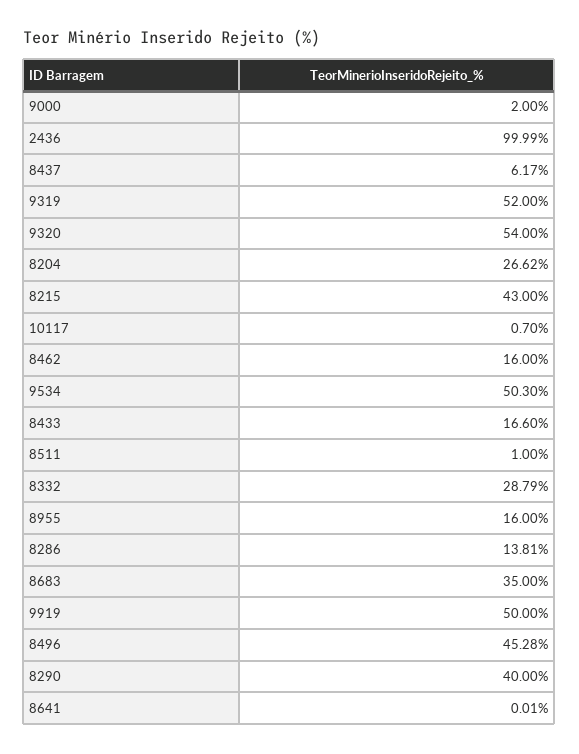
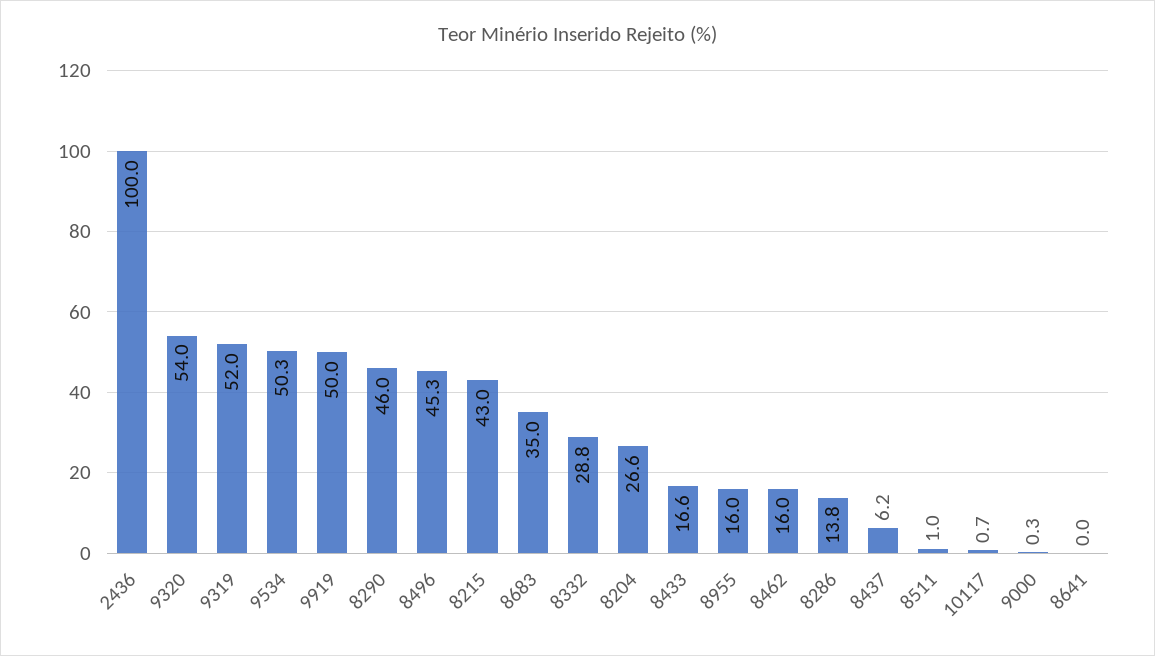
  {
-   "9000": 2,
+   "9000": 0.3,
    "2436": 99.99,
    "8437": 6.17,
    "9319": 52,
    "9320": 54,
    "8204": 26.62,
    "8215": 43,
    "10117": 0.7,
    "8462": 16,
    "9534": 50.3,
    "8433": 16.6,
    "8511": 1,
    "8332": 28.79,
    "8955": 16,
    "8286": 13.81,
    "8683": 35,
    "9919": 50,
    "8496": 45.28,
-   "8290": 40,
+   "8290": 46,
    "8641": 0.01
  }

